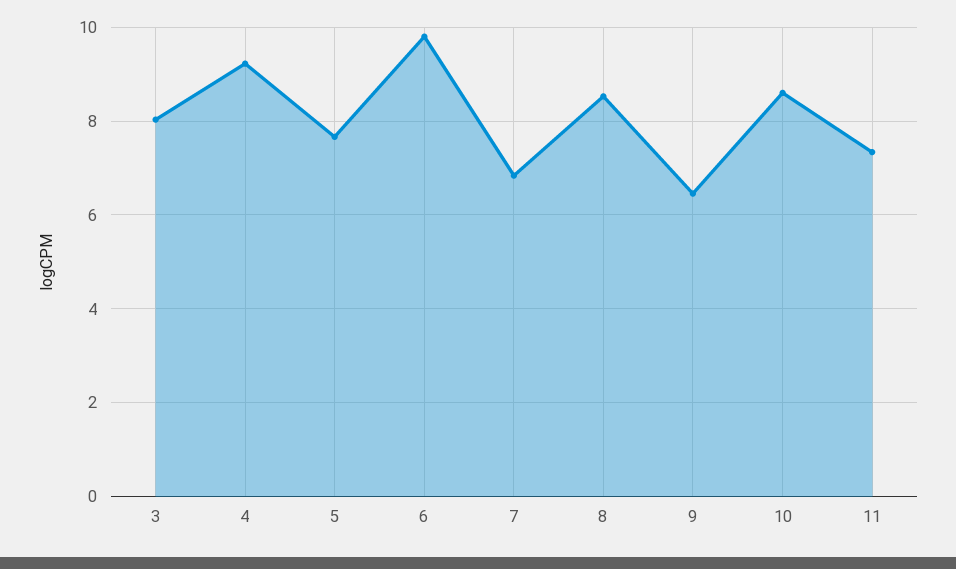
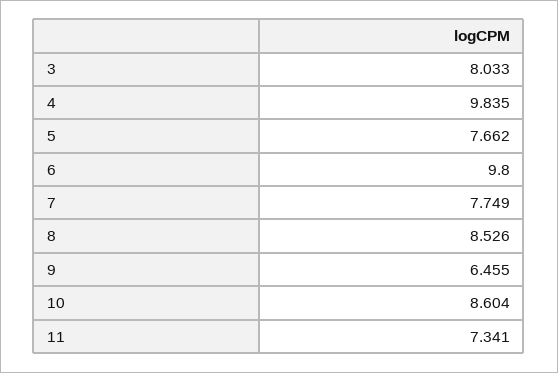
  {
    "3": 8.033,
-   "4": 9.2,
+   "4": 9.835,
    "5": 7.662,
    "6": 9.8,
-   "7": 6.8,
+   "7": 7.749,
    "8": 8.526,
    "9": 6.455,
    "10": 8.604,
    "11": 7.341
  }

